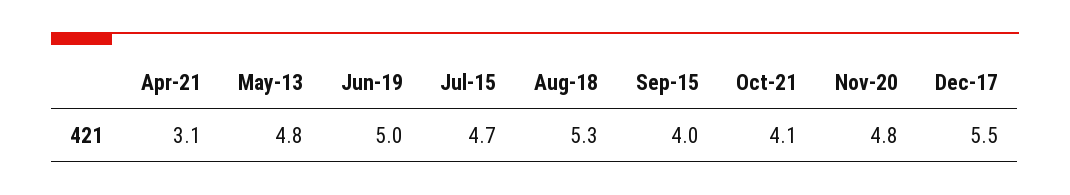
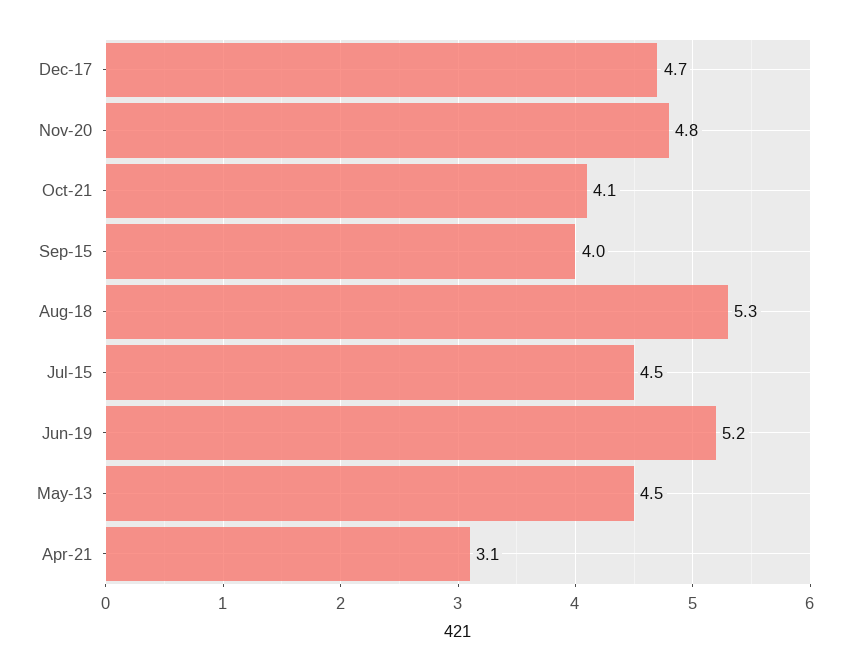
  {
    "Apr-21": 3.1,
-   "May-13": 4.8,
+   "May-13": 4.5,
-   "Jun-19": 5,
+   "Jun-19": 5.2,
-   "Jul-15": 4.7,
+   "Jul-15": 4.5,
    "Aug-18": 5.3,
    "Sep-15": 4,
    "Oct-21": 4.1,
    "Nov-20": 4.8,
-   "Dec-17": 5.5
+   "Dec-17": 4.7
  }

